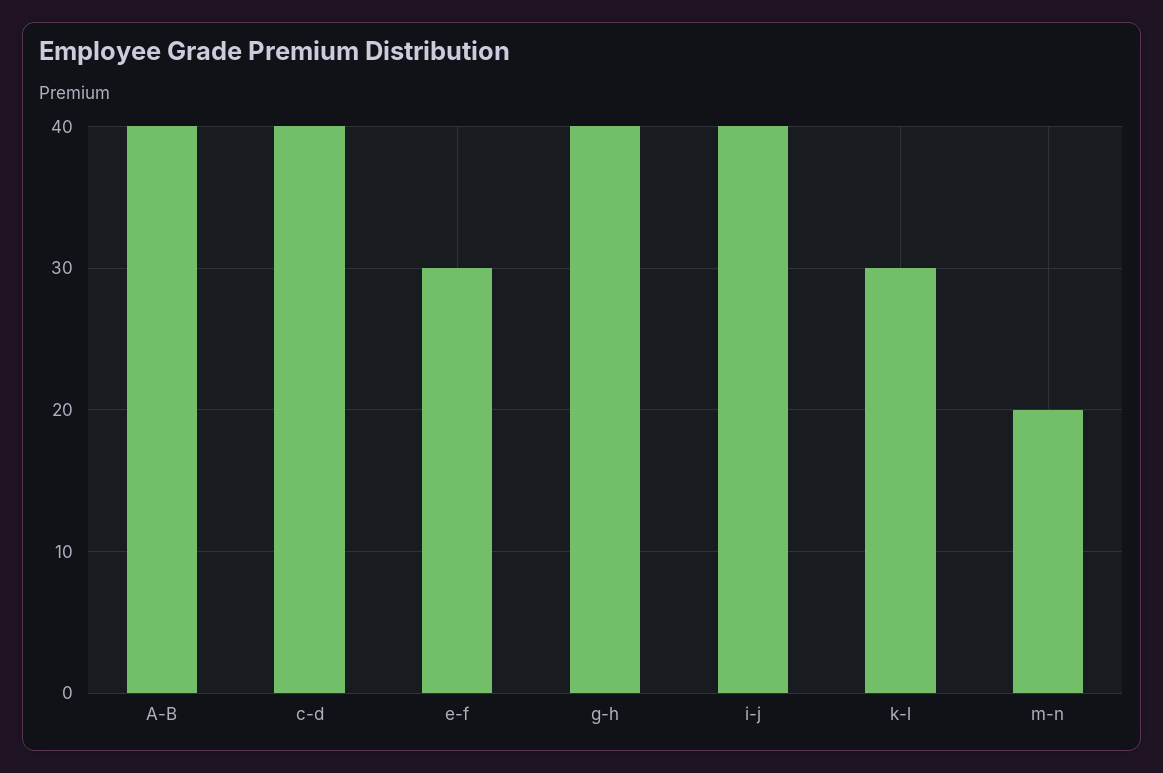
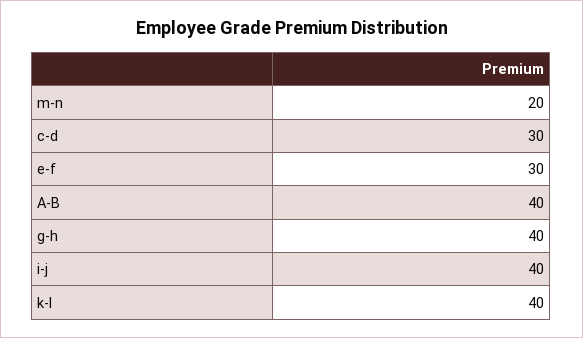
  {
    "A-B": 40,
-   "c-d": 40,
+   "c-d": 30,
    "e-f": 30,
    "g-h": 40,
    "i-j": 40,
-   "k-l": 30,
+   "k-l": 40,
    "m-n": 20
  }

